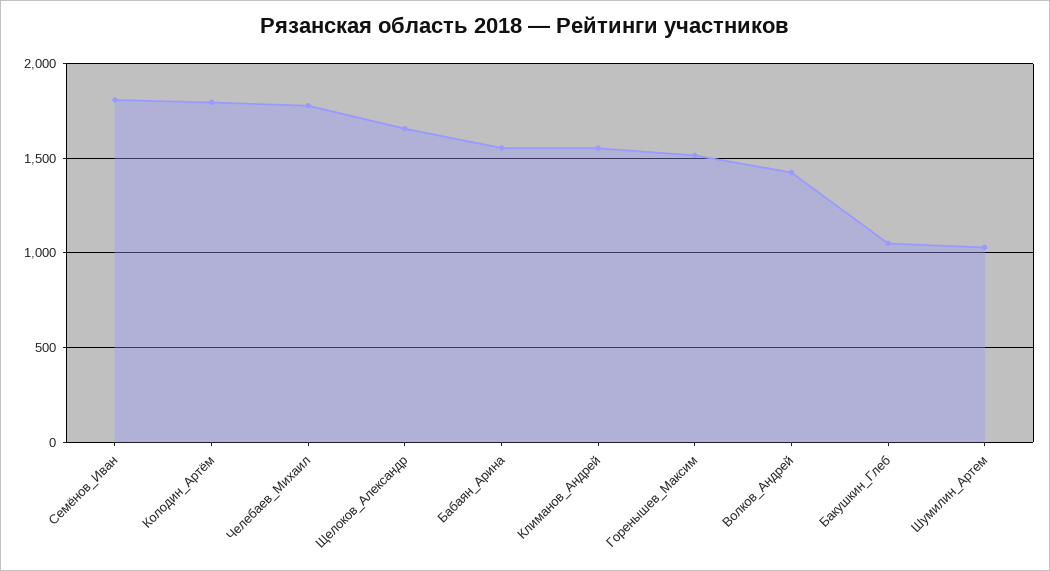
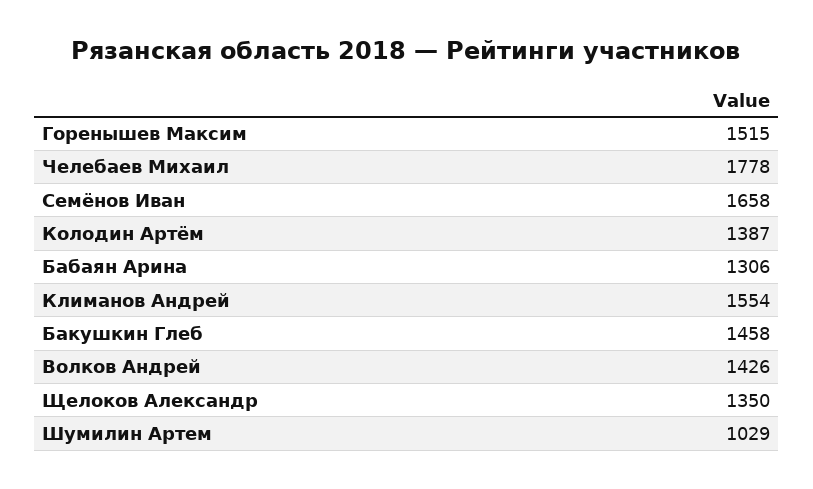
  {
-   "Семёнов_Иван": 1800,
+   "Семёнов_Иван": 1658,
-   "Колодин_Артём": 1800,
+   "Колодин_Артём": 1387,
    "Челебаев_Михаил": 1778,
-   "Щелоков_Александр": 1650,
+   "Щелоков_Александр": 1350,
-   "Бабаян_Арина": 1550,
+   "Бабаян_Арина": 1306,
    "Климанов_Андрей": 1554,
    "Горенышев_Максим": 1515,
    "Волков_Андрей": 1426,
-   "Бакушкин_Глеб": 1050,
+   "Бакушкин_Глеб": 1458,
    "Шумилин_Артем": 1029
  }

